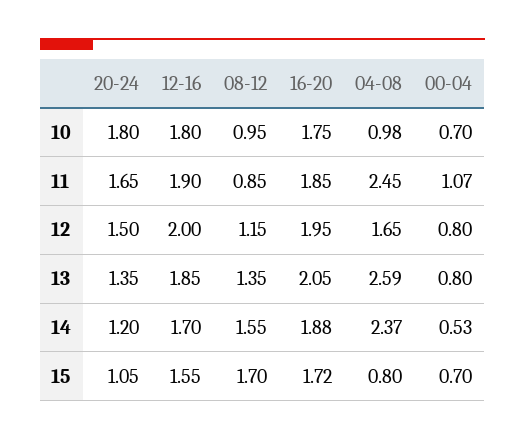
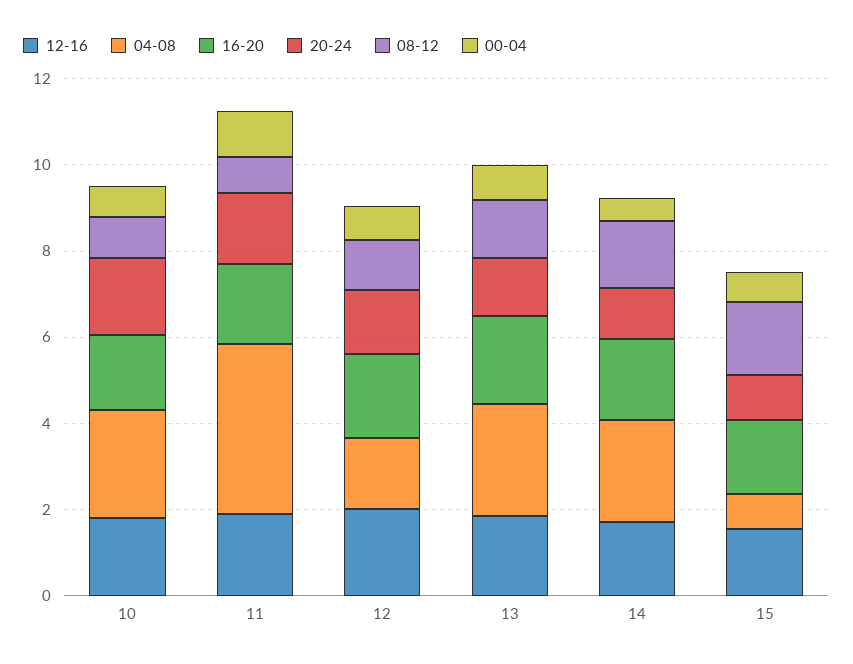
  {
    "20-24": {
      "10": 1.8,
      "11": 1.65,
      "12": 1.5,
      "13": 1.35,
      "14": 1.2,
      "15": 1.05
    },
    "12-16": {
      "10": 1.8,
      "11": 1.9,
      "12": 2,
      "13": 1.85,
      "14": 1.7,
      "15": 1.55
    },
    "08-12": {
      "10": 0.95,
      "11": 0.85,
      "12": 1.15,
      "13": 1.35,
      "14": 1.55,
      "15": 1.7
    },
    "16-20": {
      "10": 1.75,
      "11": 1.85,
      "12": 1.95,
      "13": 2.05,
      "14": 1.88,
      "15": 1.72
    },
    "04-08": {
-     "10": 0.98,
+     "10": 2.5,
-     "11": 2.45,
+     "11": 4,
      "12": 1.65,
      "13": 2.59,
      "14": 2.37,
      "15": 0.8
    },
    "00-04": {
      "10": 0.7,
      "11": 1.07,
      "12": 0.8,
      "13": 0.8,
      "14": 0.53,
      "15": 0.7
    }
  }

